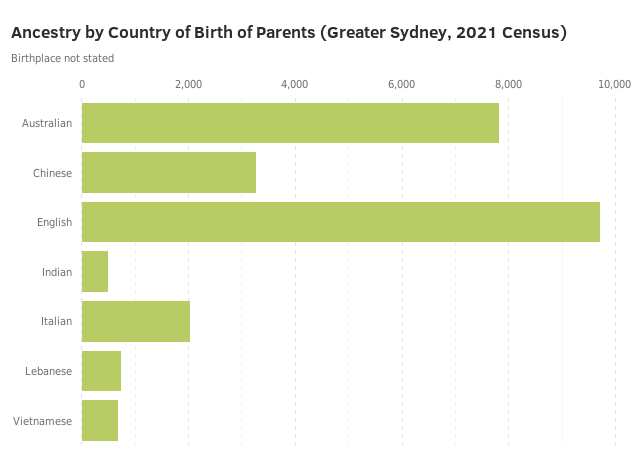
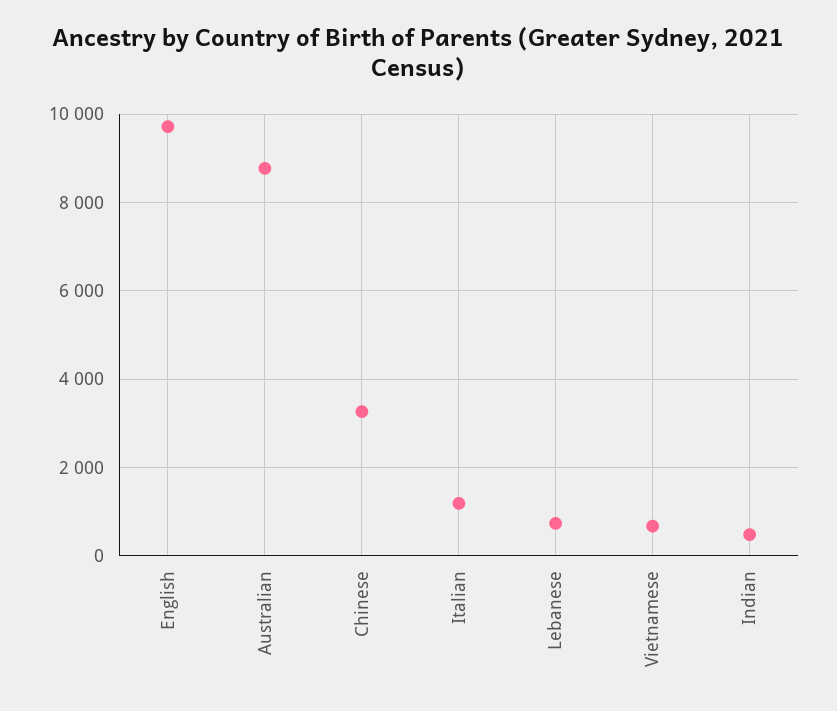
  {
-   "Australian": 7800,
+   "Australian": 8800,
    "Chinese": 3200,
    "English": 9800,
    "Indian": 400,
-   "Italian": 2000,
+   "Italian": 1200,
    "Lebanese": 800,
    "Vietnamese": 600
  }

